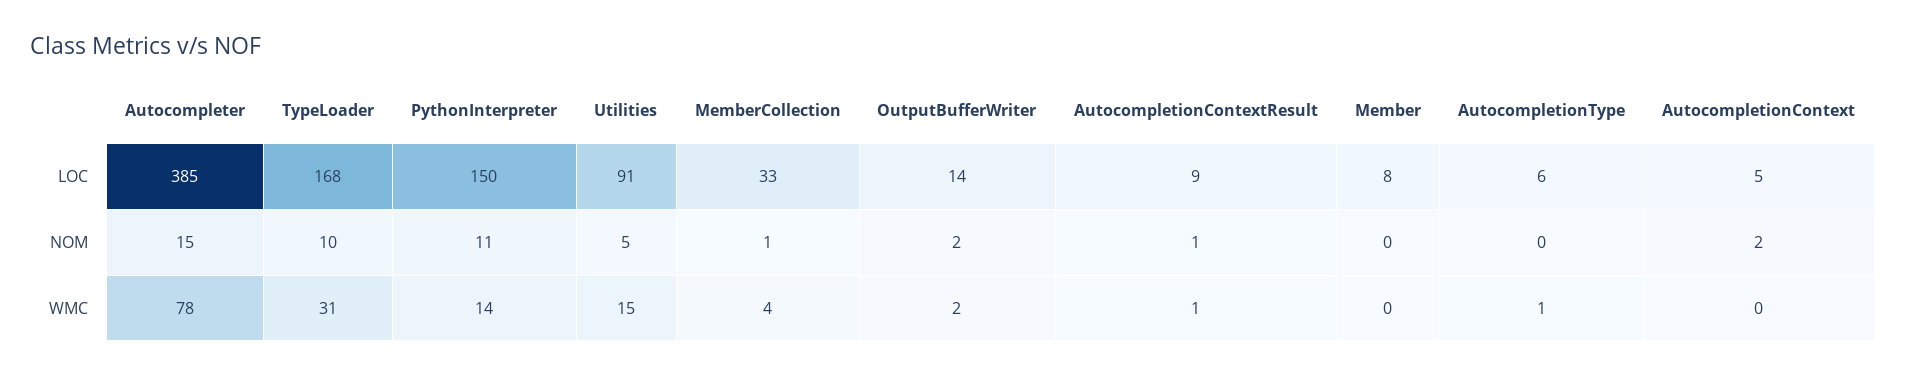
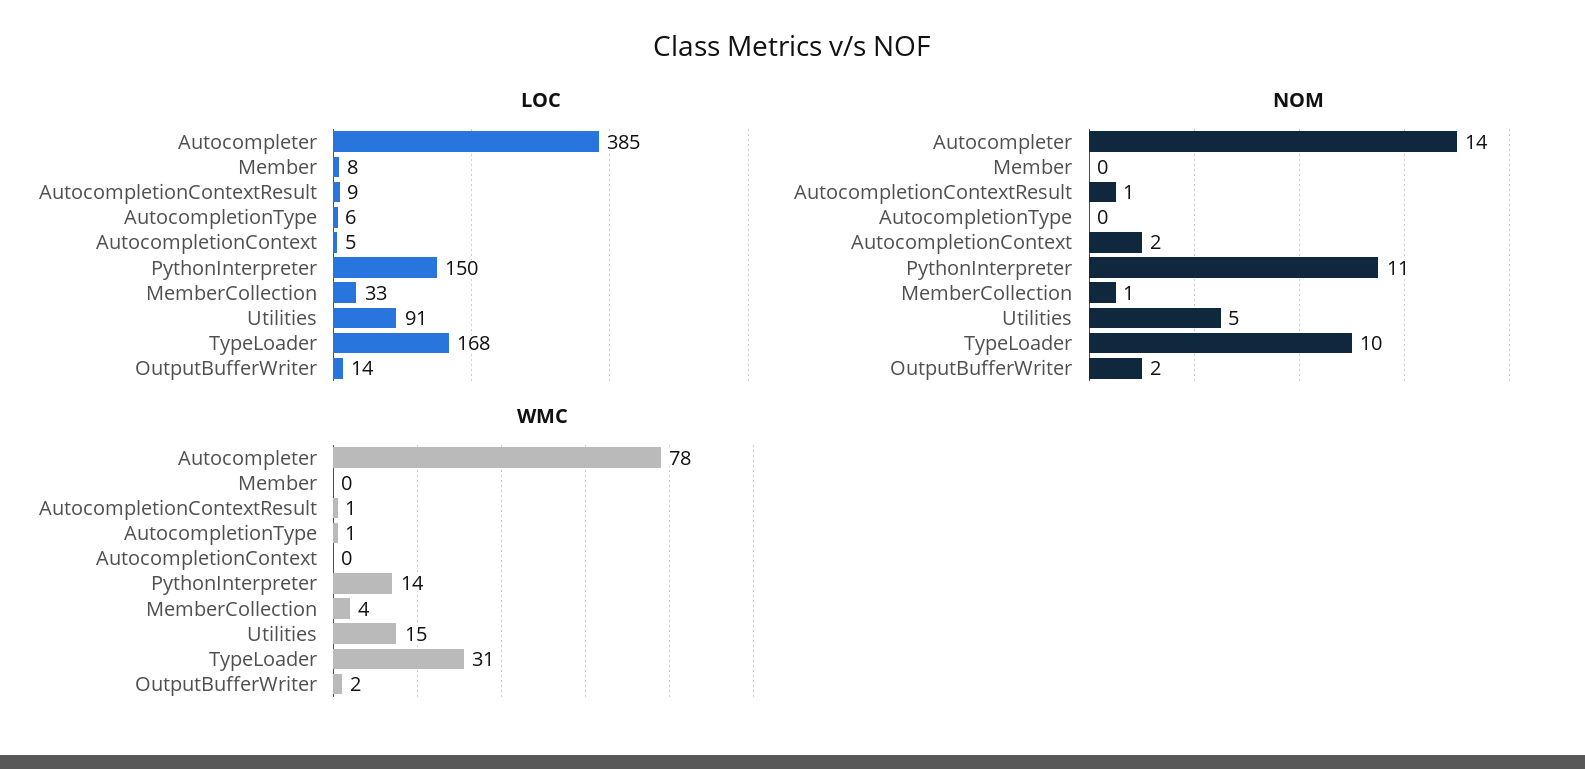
  {
    "LOC": {
      "Autocompleter": 385,
      "TypeLoader": 168,
      "PythonInterpreter": 150,
      "Utilities": 91,
      "MemberCollection": 33,
      "OutputBufferWriter": 14,
      "AutocompletionContextResult": 9,
      "Member": 8,
      "AutocompletionType": 6,
      "AutocompletionContext": 5
    },
    "NOM": {
-     "Autocompleter": 15,
+     "Autocompleter": 14,
      "TypeLoader": 10,
      "PythonInterpreter": 11,
      "Utilities": 5,
      "MemberCollection": 1,
      "OutputBufferWriter": 2,
      "AutocompletionContextResult": 1,
      "Member": 0,
      "AutocompletionType": 0,
      "AutocompletionContext": 2
    },
    "WMC": {
      "Autocompleter": 78,
      "TypeLoader": 31,
      "PythonInterpreter": 14,
      "Utilities": 15,
      "MemberCollection": 4,
      "OutputBufferWriter": 2,
      "AutocompletionContextResult": 1,
      "Member": 0,
      "AutocompletionType": 1,
      "AutocompletionContext": 0
    }
  }

